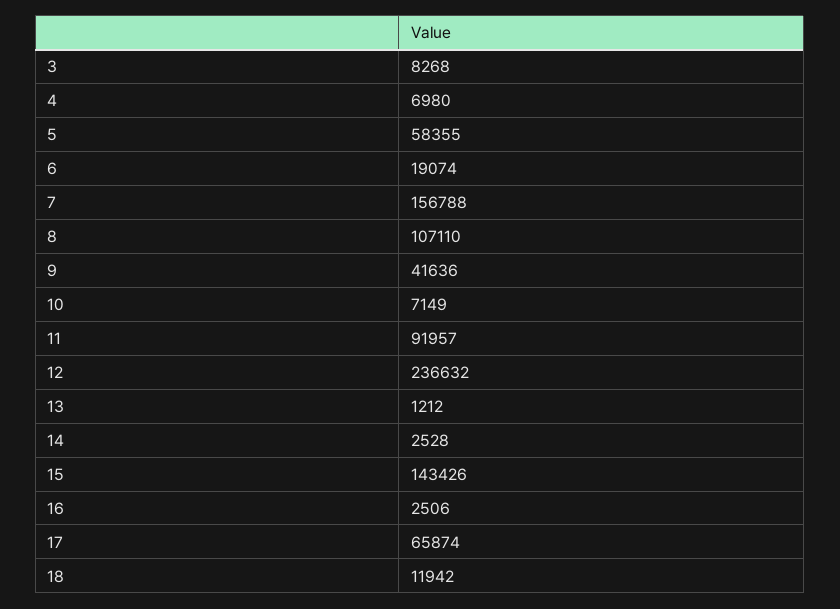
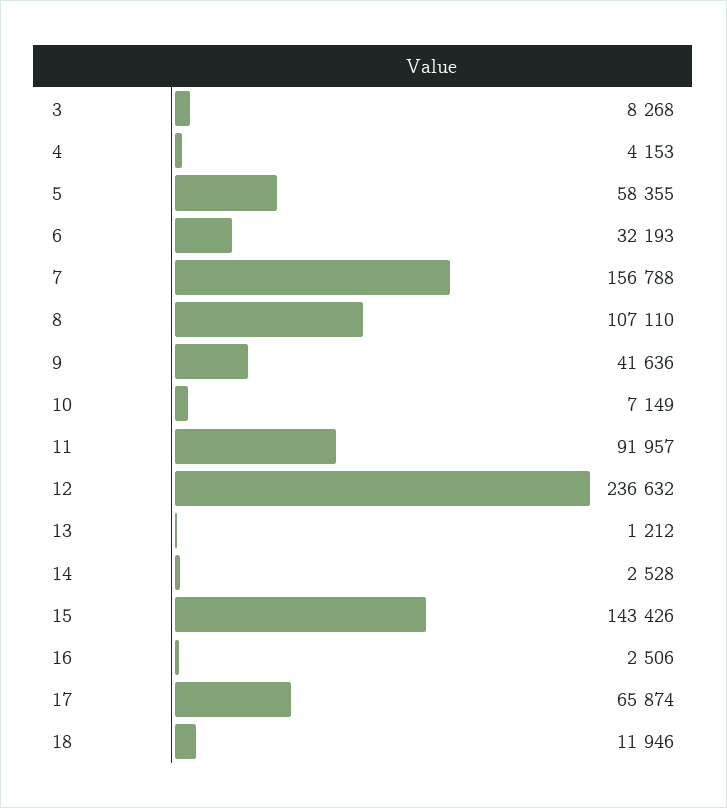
  {
    "3": 8268,
-   "4": 6980,
+   "4": 4153,
    "5": 58355,
-   "6": 19074,
+   "6": 32193,
    "7": 156788,
    "8": 107110,
    "9": 41636,
    "10": 7149,
    "11": 91957,
    "12": 236632,
    "13": 1212,
    "14": 2528,
    "15": 143426,
    "16": 2506,
    "17": 65874,
-   "18": 11942
+   "18": 11946
  }

